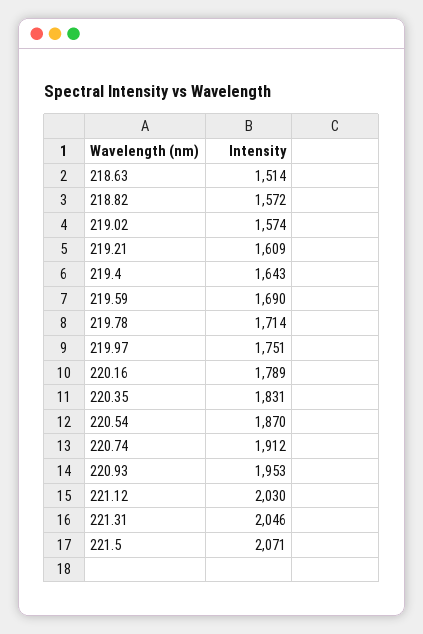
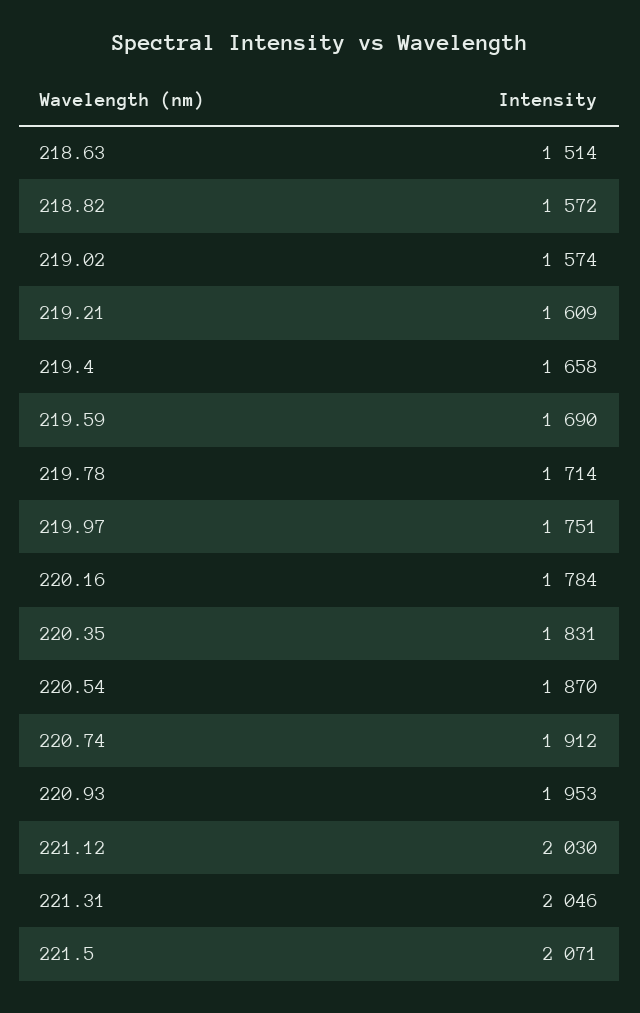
  {
    "218.63": 1514,
    "218.82": 1572,
    "219.02": 1574,
    "219.21": 1609,
-   "219.4": 1643,
+   "219.4": 1658,
    "219.59": 1690,
    "219.78": 1714,
    "219.97": 1751,
-   "220.16": 1789,
+   "220.16": 1784,
    "220.35": 1831,
    "220.54": 1870,
    "220.74": 1912,
    "220.93": 1953,
    "221.12": 2030,
    "221.31": 2046,
    "221.5": 2071
  }

